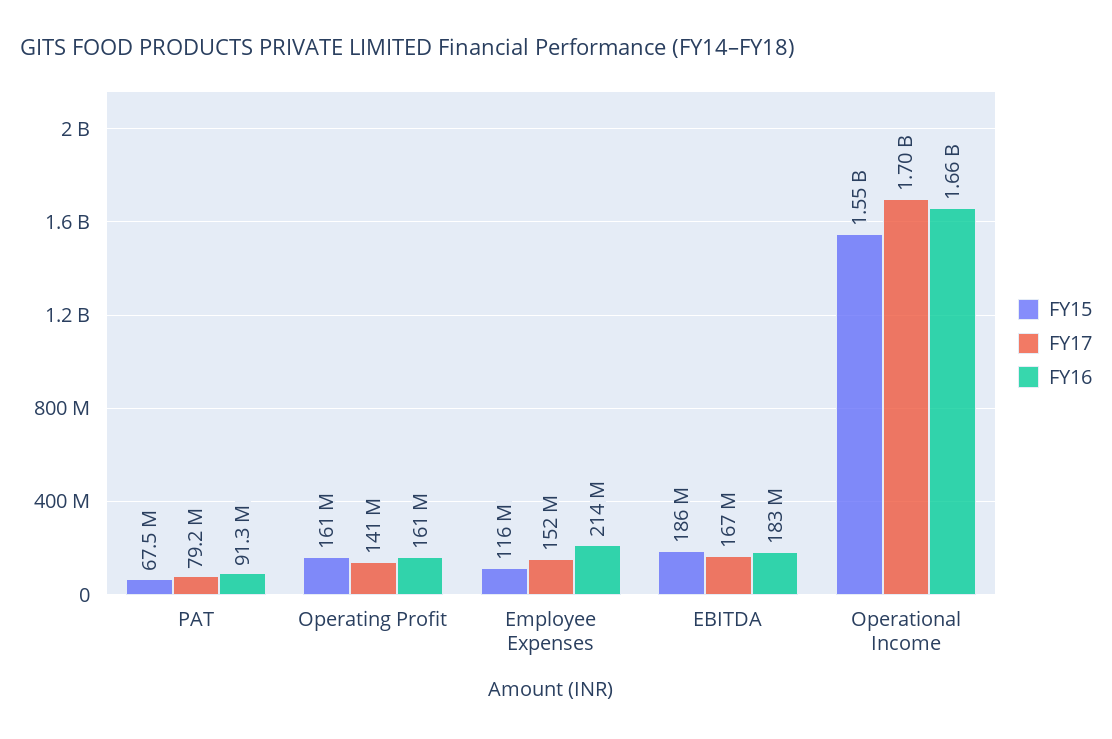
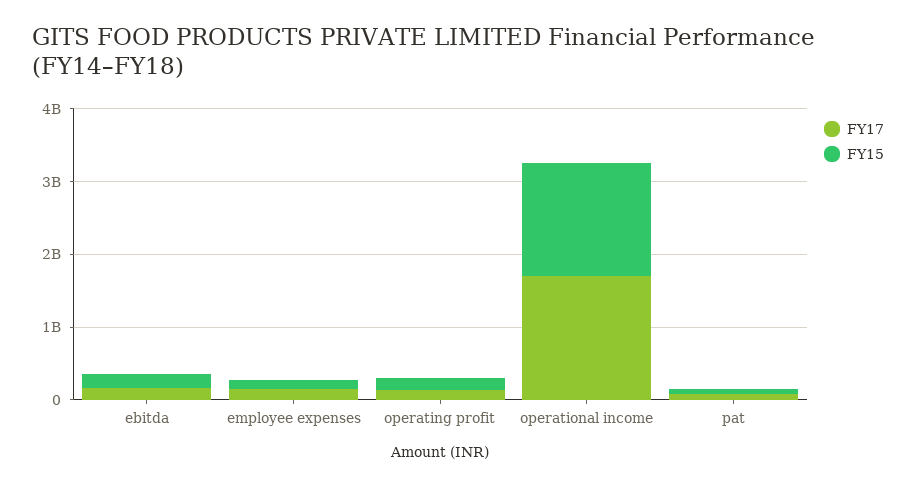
  {
    "FY15": {
      "PAT": 67500000,
      "Operating Profit": 161000000,
      "Employee Expenses": 116000000,
      "EBITDA": 186000000,
      "Operational Income": 1550000000
    },
    "FY17": {
      "PAT": 79200000,
      "Operating Profit": 141000000,
      "Employee Expenses": 152000000,
      "EBITDA": 167000000,
      "Operational Income": 1700000000
-   },
+   }
-   "FY16": {
-     "PAT": 91300000,
-     "Operating Profit": 161000000,
-     "Employee Expenses": 214000000,
-     "EBITDA": 183000000,
-     "Operational Income": 1660000000
-   }
  }

